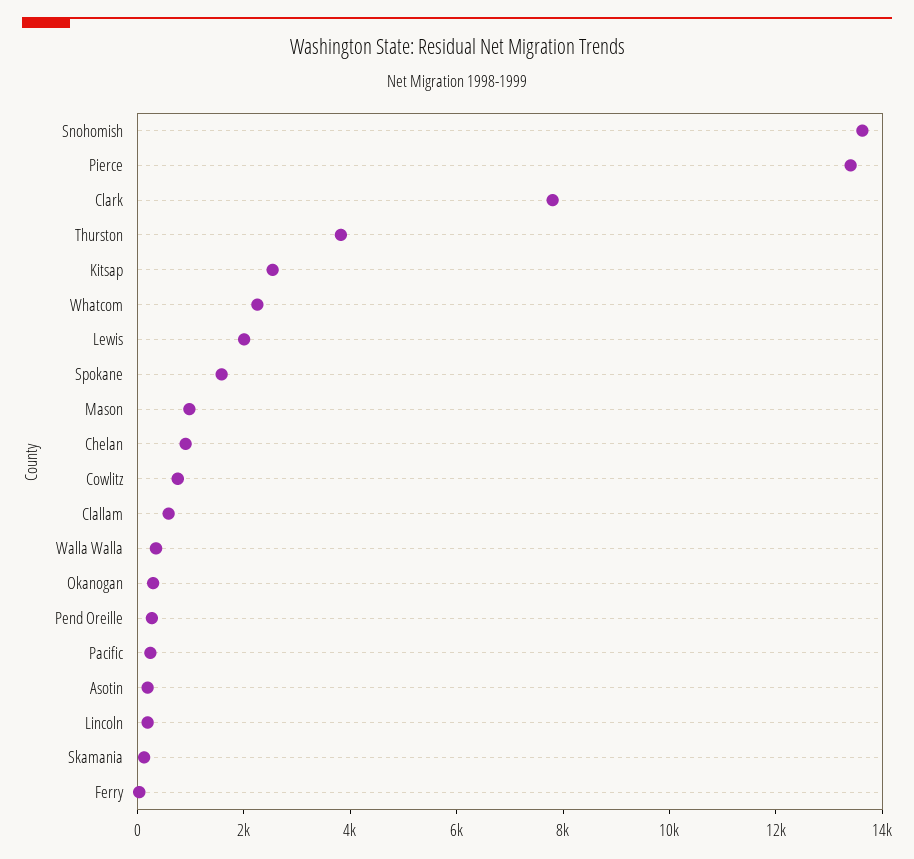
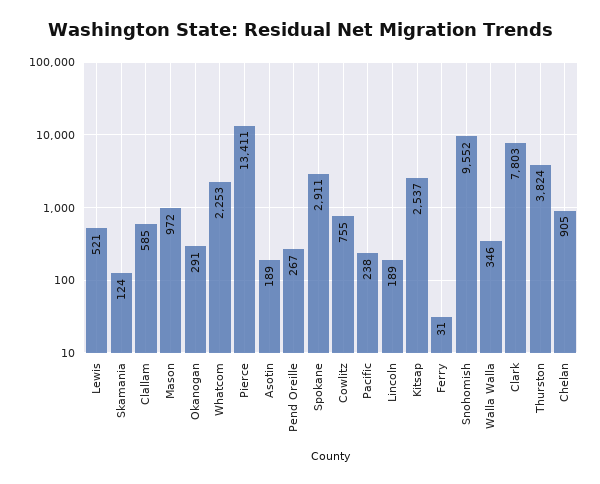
  {
-   "Snohomish": 13500,
+   "Snohomish": 9552,
    "Pierce": 13411,
    "Clark": 7803,
    "Thurston": 3824,
    "Kitsap": 2537,
    "Whatcom": 2253,
-   "Lewis": 2000,
+   "Lewis": 521,
-   "Spokane": 1500,
+   "Spokane": 2911,
    "Mason": 972,
    "Chelan": 905,
    "Cowlitz": 755,
    "Clallam": 585,
    "Walla Walla": 346,
    "Okanogan": 291,
    "Pend Oreille": 267,
    "Pacific": 238,
    "Asotin": 189,
    "Lincoln": 189,
    "Skamania": 124,
    "Ferry": 31
  }

